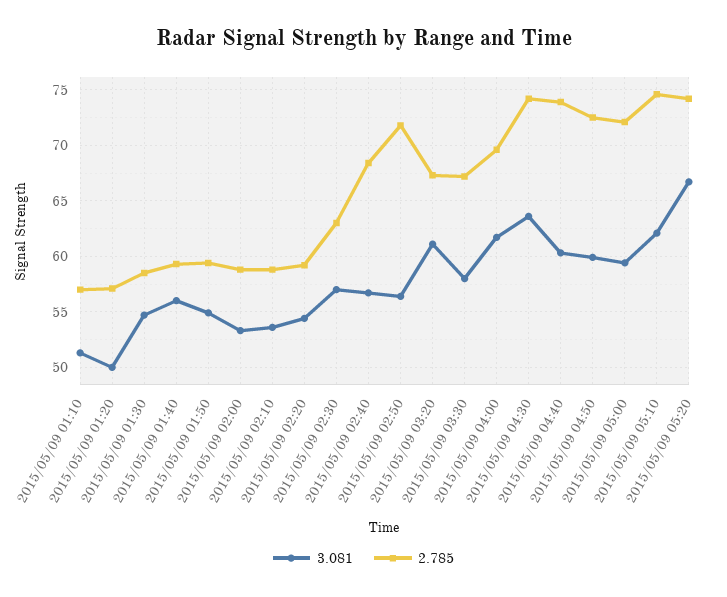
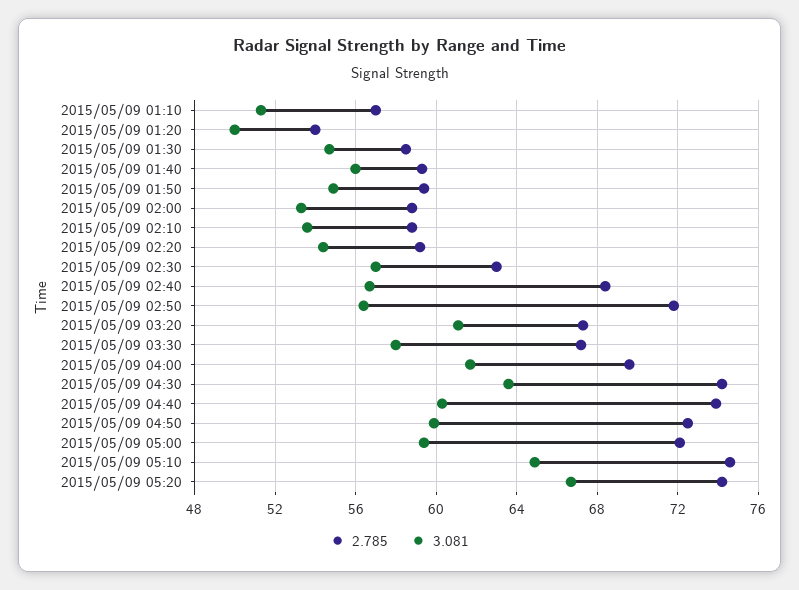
  {
    "3.081": {
      "2015/05/09 01:10": 51.5,
      "2015/05/09 01:20": 50,
      "2015/05/09 01:30": 54.5,
      "2015/05/09 01:40": 56,
      "2015/05/09 01:50": 55,
      "2015/05/09 02:00": 53.5,
      "2015/05/09 02:10": 53.5,
      "2015/05/09 02:20": 54.5,
      "2015/05/09 02:30": 57,
      "2015/05/09 02:40": 56.5,
      "2015/05/09 02:50": 56.5,
      "2015/05/09 03:20": 61,
      "2015/05/09 03:30": 58,
      "2015/05/09 04:00": 61.5,
      "2015/05/09 04:30": 63.5,
      "2015/05/09 04:40": 60.5,
      "2015/05/09 04:50": 60,
      "2015/05/09 05:00": 59.5,
-     "2015/05/09 05:10": 62,
+     "2015/05/09 05:10": 65,
      "2015/05/09 05:20": 66.5
    },
    "2.785": {
      "2015/05/09 01:10": 57,
-     "2015/05/09 01:20": 57,
+     "2015/05/09 01:20": 54,
      "2015/05/09 01:30": 58.5,
      "2015/05/09 01:40": 59.5,
      "2015/05/09 01:50": 59.5,
      "2015/05/09 02:00": 59,
      "2015/05/09 02:10": 59,
      "2015/05/09 02:20": 59,
      "2015/05/09 02:30": 63,
      "2015/05/09 02:40": 68.5,
      "2015/05/09 02:50": 72,
      "2015/05/09 03:20": 67.5,
      "2015/05/09 03:30": 67,
      "2015/05/09 04:00": 69.5,
      "2015/05/09 04:30": 74,
      "2015/05/09 04:40": 74,
      "2015/05/09 04:50": 72.5,
      "2015/05/09 05:00": 72,
      "2015/05/09 05:10": 74.5,
      "2015/05/09 05:20": 74
    }
  }

